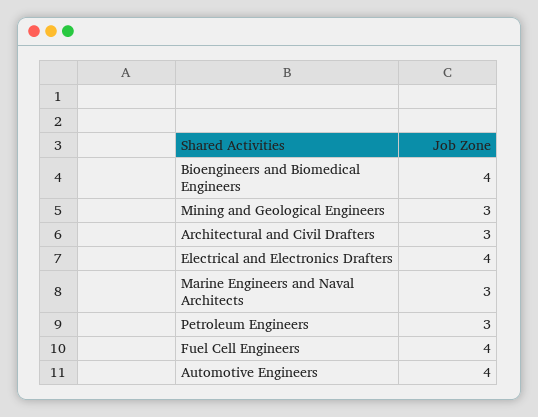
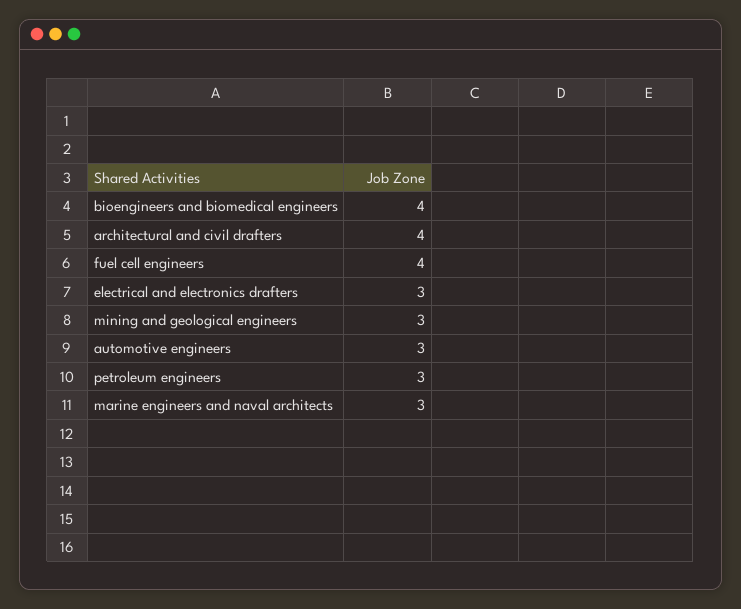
  {
    "Bioengineers and Biomedical Engineers": 4,
    "Mining and Geological Engineers": 3,
-   "Architectural and Civil Drafters": 3,
+   "Architectural and Civil Drafters": 4,
-   "Electrical and Electronics Drafters": 4,
+   "Electrical and Electronics Drafters": 3,
    "Marine Engineers and Naval Architects": 3,
    "Petroleum Engineers": 3,
    "Fuel Cell Engineers": 4,
-   "Automotive Engineers": 4
+   "Automotive Engineers": 3
  }

